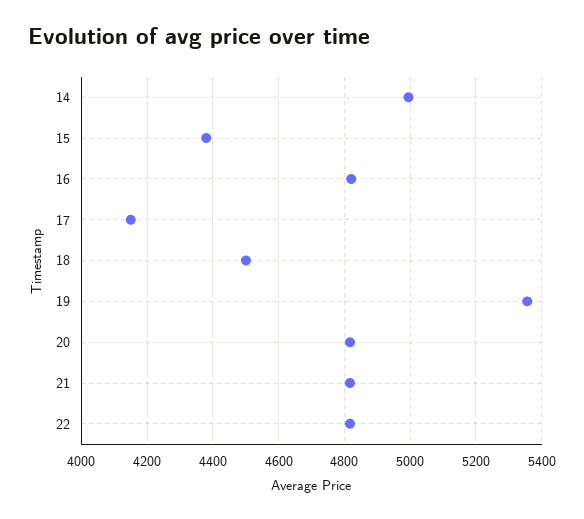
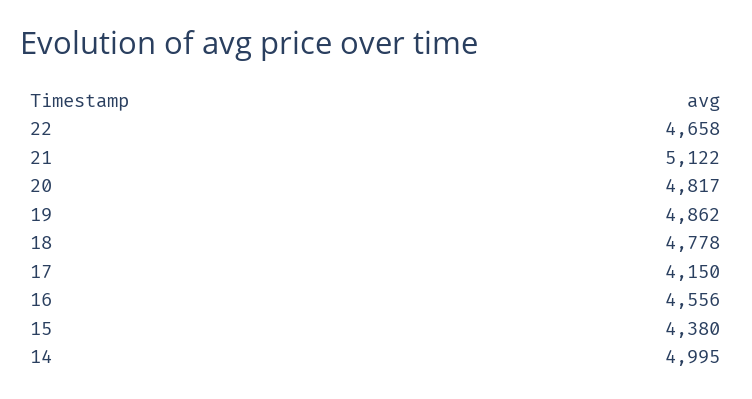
  {
    "14": 4995,
    "15": 4380,
-   "16": 4820,
+   "16": 4556,
    "17": 4150,
-   "18": 4500,
+   "18": 4778,
-   "19": 5360,
+   "19": 4862,
    "20": 4817,
-   "21": 4820,
+   "21": 5122,
-   "22": 4820
+   "22": 4658
  }

